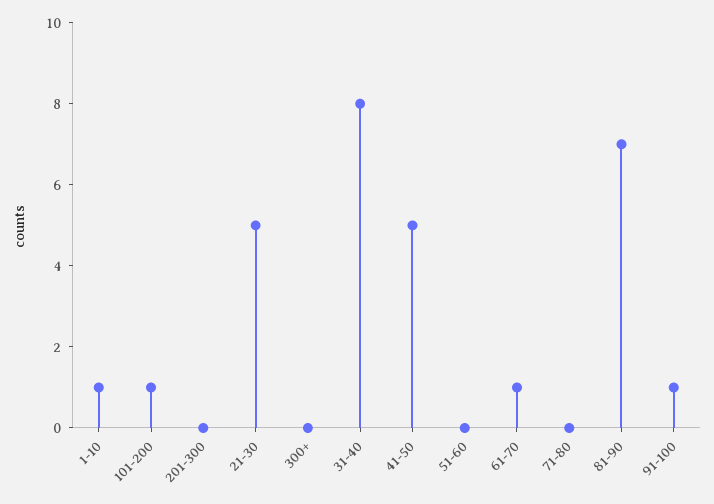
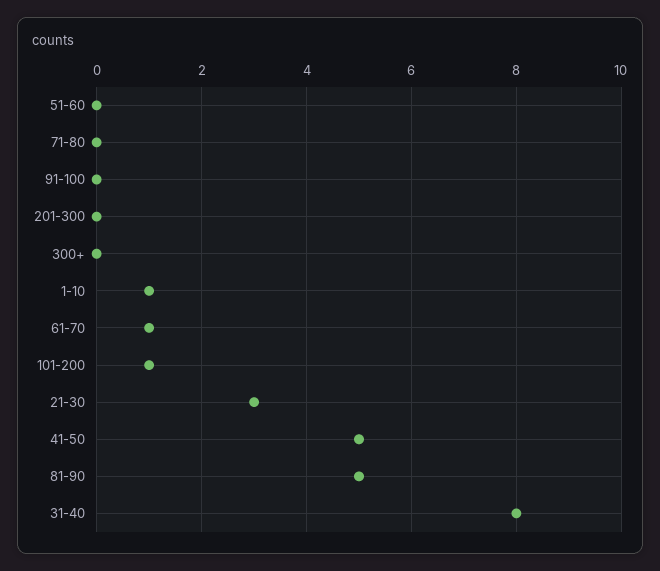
  {
    "1-10": 1,
    "101-200": 1,
    "201-300": 0,
-   "21-30": 5,
+   "21-30": 3,
    "300+": 0,
    "31-40": 8,
    "41-50": 5,
    "51-60": 0,
    "61-70": 1,
    "71-80": 0,
-   "81-90": 7,
+   "81-90": 5,
-   "91-100": 1
+   "91-100": 0
  }

